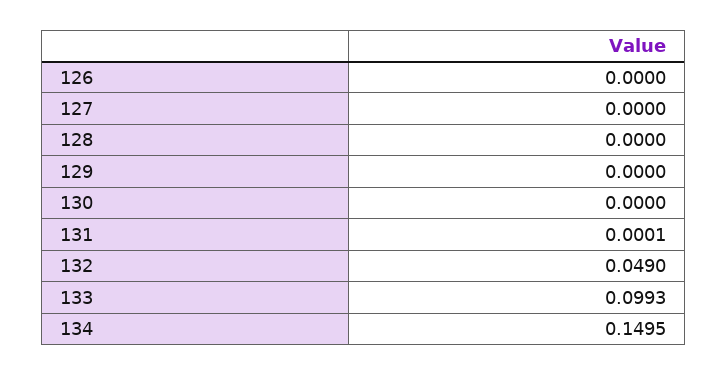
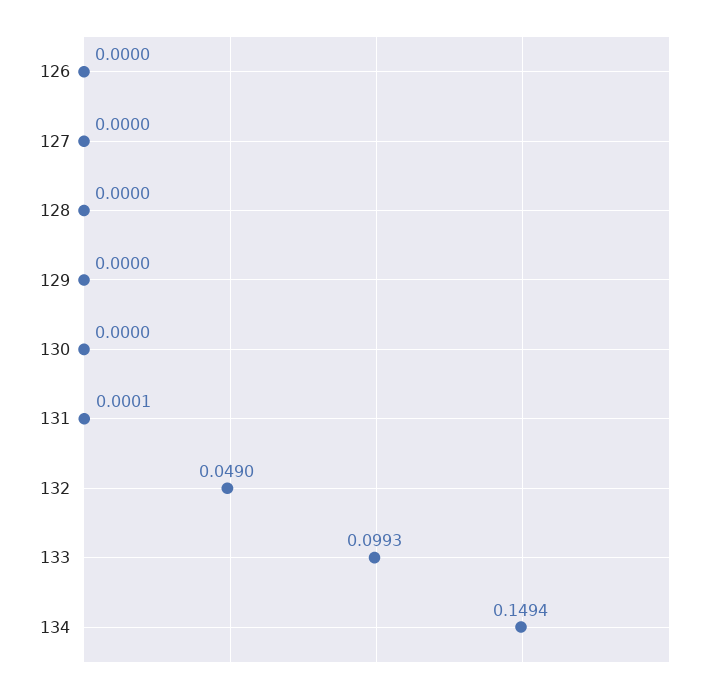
  {
    "126": 0,
    "127": 0,
    "128": 0,
    "129": 0,
    "130": 0,
    "131": 0.0001,
    "132": 0.049,
    "133": 0.0993,
-   "134": 0.1495
+   "134": 0.1494
  }

